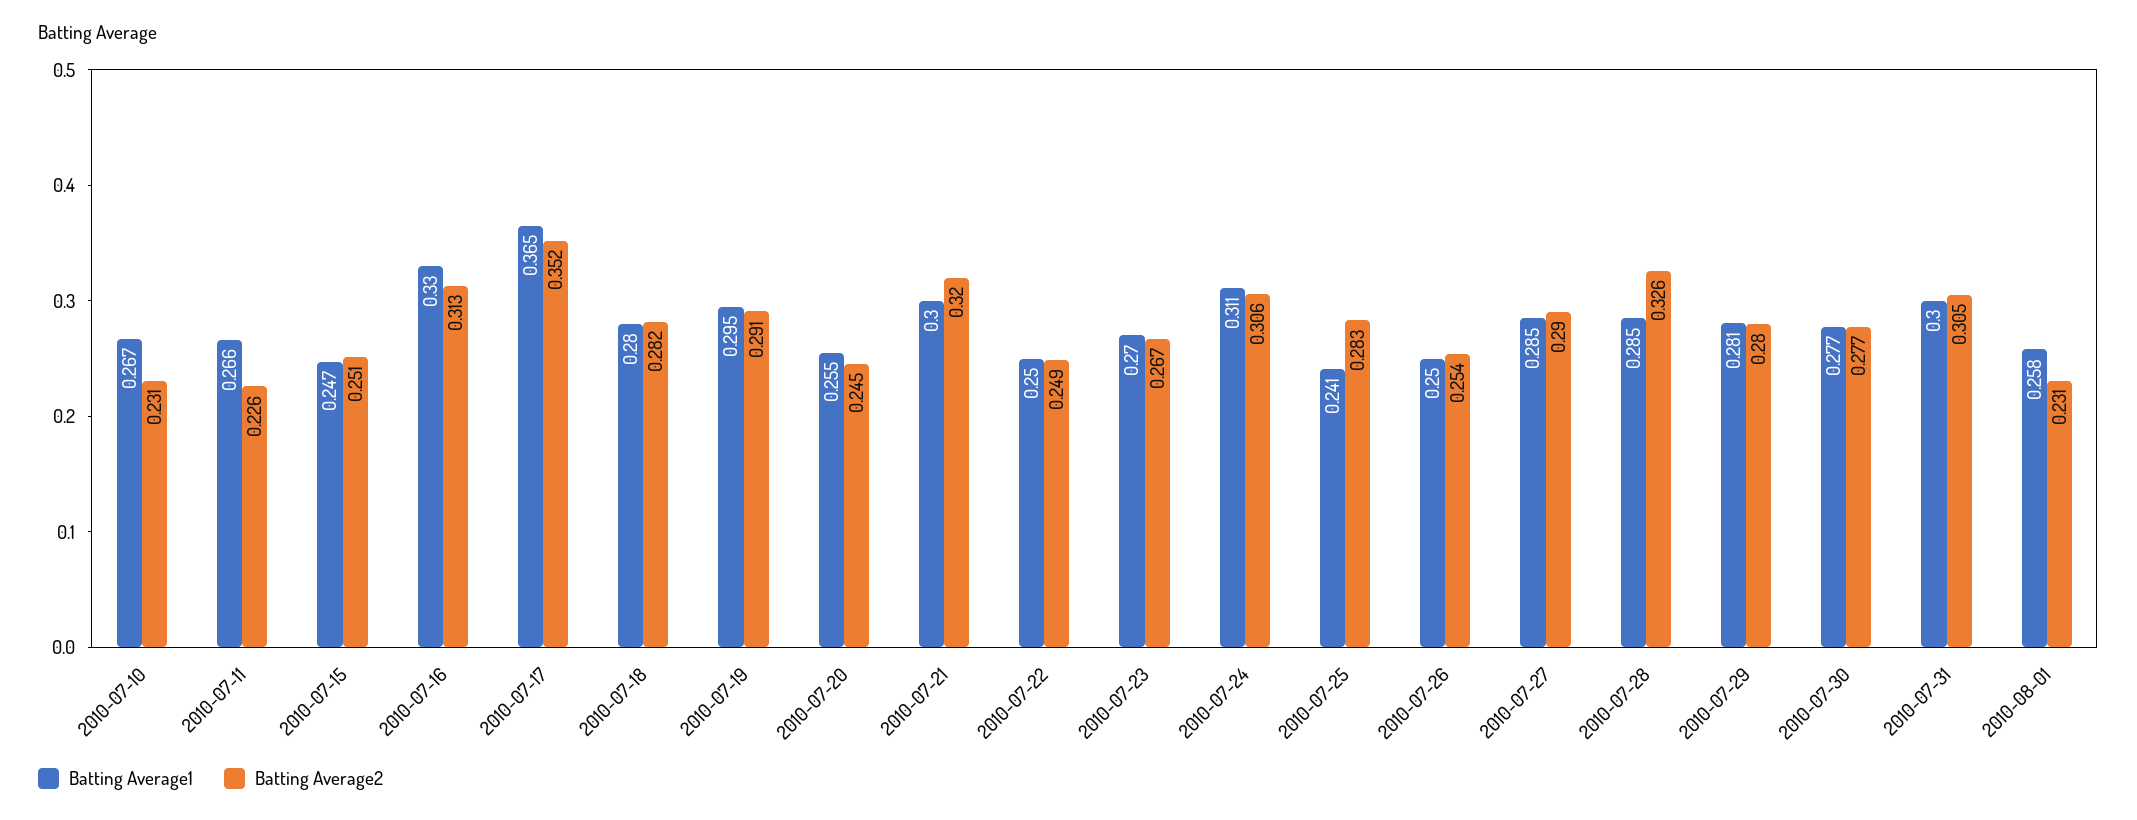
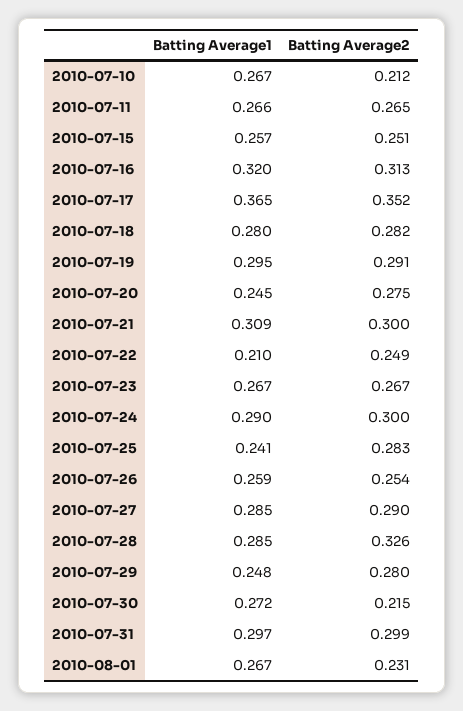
  {
    "Batting Average1": {
      "2010-07-10": 0.267,
      "2010-07-11": 0.266,
-     "2010-07-15": 0.247,
+     "2010-07-15": 0.257,
-     "2010-07-16": 0.33,
+     "2010-07-16": 0.32,
      "2010-07-17": 0.365,
      "2010-07-18": 0.28,
      "2010-07-19": 0.295,
-     "2010-07-20": 0.255,
+     "2010-07-20": 0.245,
-     "2010-07-21": 0.3,
+     "2010-07-21": 0.309,
-     "2010-07-22": 0.25,
+     "2010-07-22": 0.21,
-     "2010-07-23": 0.27,
+     "2010-07-23": 0.267,
-     "2010-07-24": 0.311,
+     "2010-07-24": 0.29,
      "2010-07-25": 0.241,
-     "2010-07-26": 0.25,
+     "2010-07-26": 0.259,
      "2010-07-27": 0.285,
      "2010-07-28": 0.285,
-     "2010-07-29": 0.281,
+     "2010-07-29": 0.248,
-     "2010-07-30": 0.277,
+     "2010-07-30": 0.272,
-     "2010-07-31": 0.3,
+     "2010-07-31": 0.297,
-     "2010-08-01": 0.258
+     "2010-08-01": 0.267
    },
    "Batting Average2": {
-     "2010-07-10": 0.231,
+     "2010-07-10": 0.212,
-     "2010-07-11": 0.226,
+     "2010-07-11": 0.265,
      "2010-07-15": 0.251,
      "2010-07-16": 0.313,
      "2010-07-17": 0.352,
      "2010-07-18": 0.282,
      "2010-07-19": 0.291,
-     "2010-07-20": 0.245,
+     "2010-07-20": 0.275,
-     "2010-07-21": 0.32,
+     "2010-07-21": 0.3,
      "2010-07-22": 0.249,
      "2010-07-23": 0.267,
-     "2010-07-24": 0.306,
+     "2010-07-24": 0.3,
      "2010-07-25": 0.283,
      "2010-07-26": 0.254,
      "2010-07-27": 0.29,
      "2010-07-28": 0.326,
      "2010-07-29": 0.28,
-     "2010-07-30": 0.277,
+     "2010-07-30": 0.215,
-     "2010-07-31": 0.305,
+     "2010-07-31": 0.299,
      "2010-08-01": 0.231
    }
  }

